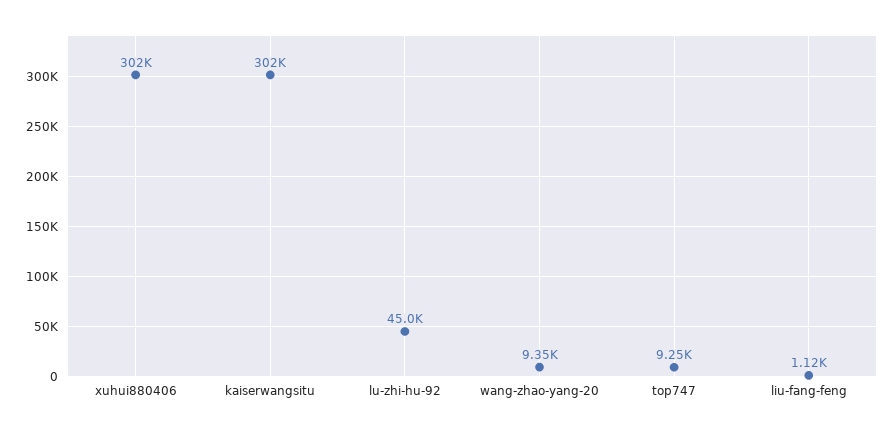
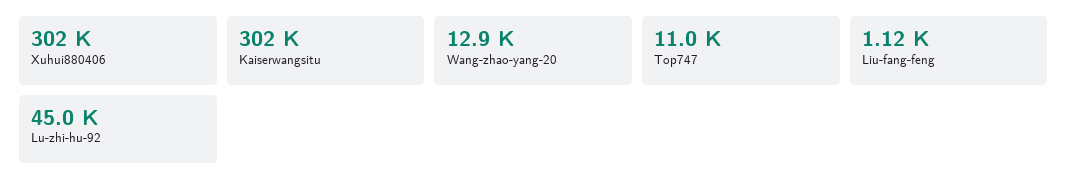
  {
    "xuhui880406": 302000,
    "kaiserwangsitu": 302000,
    "lu-zhi-hu-92": 45000,
-   "wang-zhao-yang-20": 9350,
+   "wang-zhao-yang-20": 12900,
-   "top747": 9250,
+   "top747": 11000,
    "liu-fang-feng": 1120
  }

